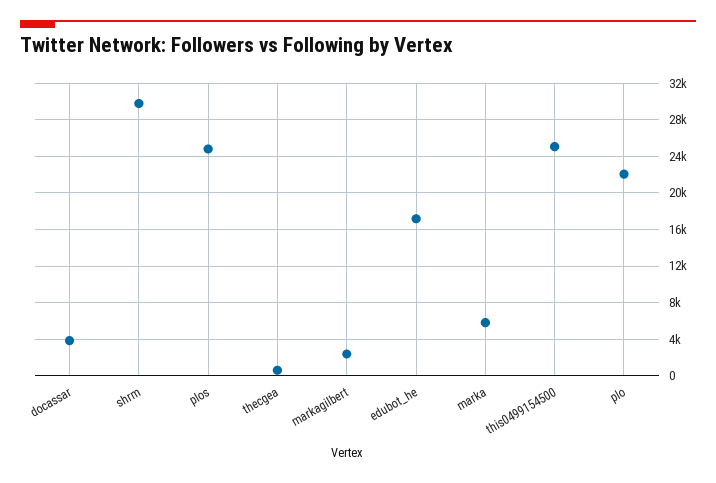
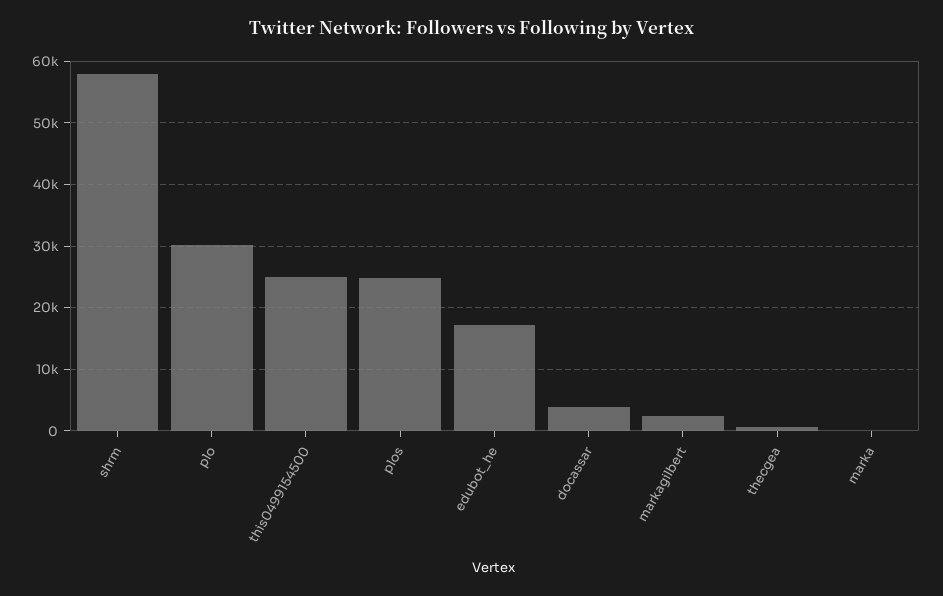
  {
    "docassar": 4000,
-   "shrm": 30000,
+   "shrm": 58000,
    "plos": 25000,
    "thecgea": 1000,
    "markagilbert": 2000,
    "edubot_he": 17000,
-   "marka": 6000,
+   "marka": 0,
    "this0499154500": 25000,
-   "plo": 22000
+   "plo": 30000
  }

